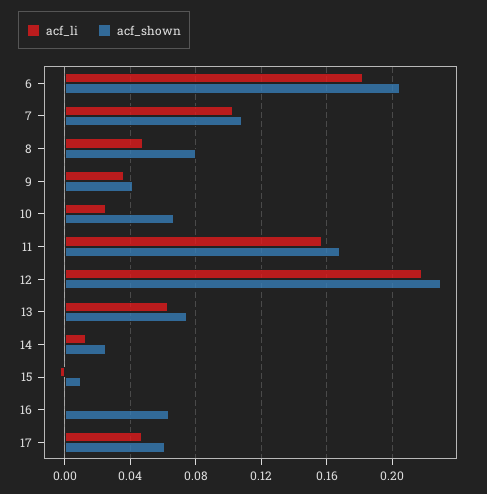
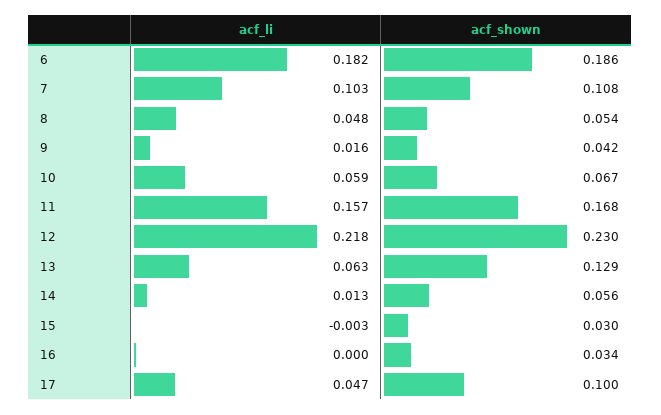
  {
    "acf_li": {
      "6": 0.182,
      "7": 0.103,
      "8": 0.048,
-     "9": 0.035,
+     "9": 0.016,
-     "10": 0.025,
+     "10": 0.059,
      "11": 0.157,
      "12": 0.218,
      "13": 0.063,
      "14": 0.013,
      "15": -0.003,
      "16": 0,
      "17": 0.047
    },
    "acf_shown": {
-     "6": 0.205,
+     "6": 0.186,
      "7": 0.108,
-     "8": 0.08,
+     "8": 0.054,
      "9": 0.042,
      "10": 0.067,
      "11": 0.168,
      "12": 0.23,
-     "13": 0.075,
+     "13": 0.129,
-     "14": 0.025,
+     "14": 0.056,
-     "15": 0.01,
+     "15": 0.03,
-     "16": 0.065,
+     "16": 0.034,
-     "17": 0.06
+     "17": 0.1
    }
  }

